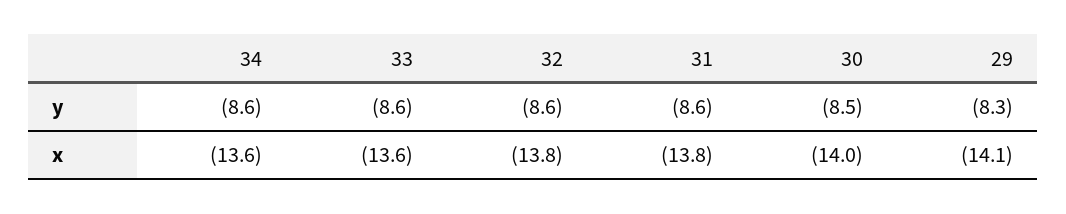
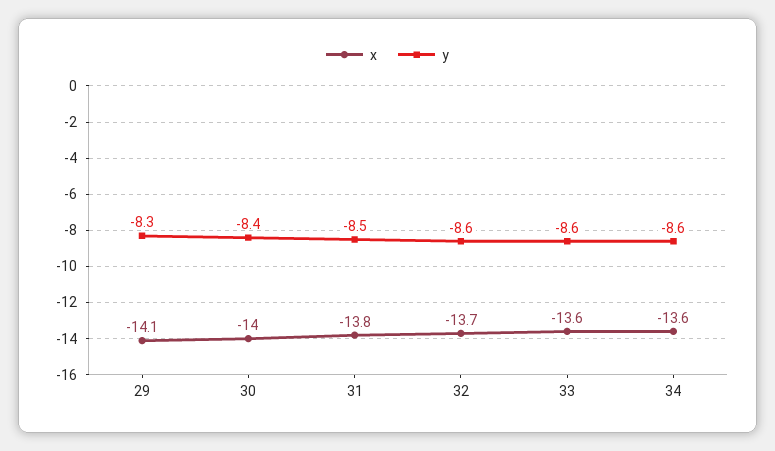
  {
    "y": {
      "34": -8.6,
      "33": -8.6,
      "32": -8.6,
-     "31": -8.6,
+     "31": -8.5,
-     "30": -8.5,
+     "30": -8.4,
      "29": -8.3
    },
    "x": {
      "34": -13.6,
      "33": -13.6,
-     "32": -13.8,
+     "32": -13.7,
      "31": -13.8,
      "30": -14,
      "29": -14.1
    }
  }

